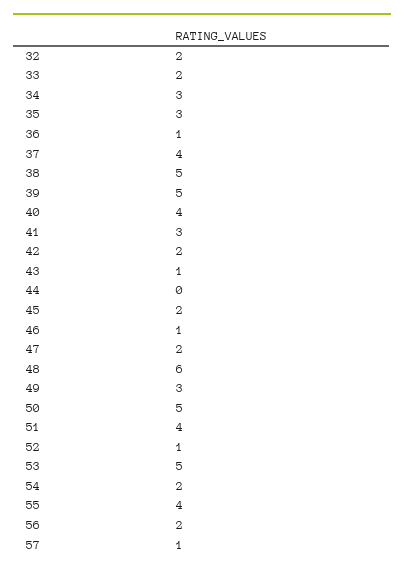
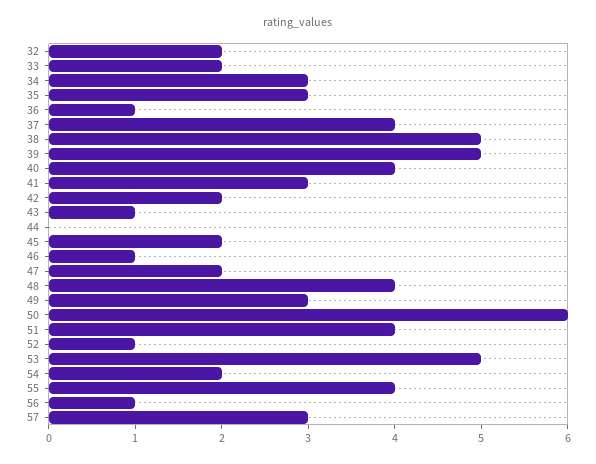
  {
    "32": 2,
    "33": 2,
    "34": 3,
    "35": 3,
    "36": 1,
    "37": 4,
    "38": 5,
    "39": 5,
    "40": 4,
    "41": 3,
    "42": 2,
    "43": 1,
    "44": 0,
    "45": 2,
    "46": 1,
    "47": 2,
-   "48": 6,
+   "48": 4,
    "49": 3,
-   "50": 5,
+   "50": 6,
    "51": 4,
    "52": 1,
    "53": 5,
    "54": 2,
    "55": 4,
-   "56": 2,
+   "56": 1,
-   "57": 1
+   "57": 3
  }

